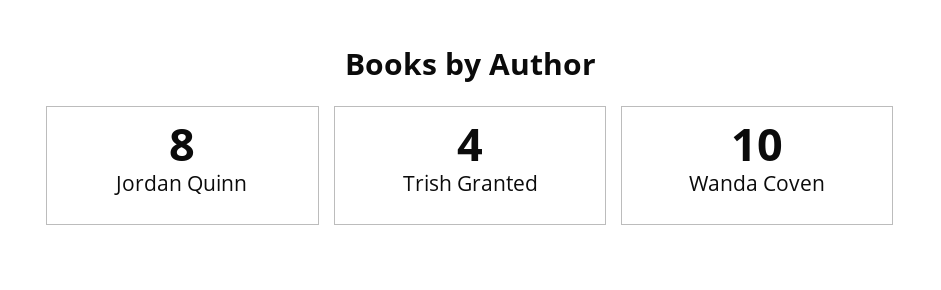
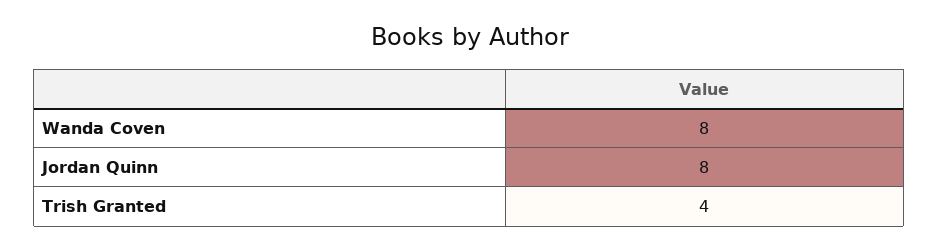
  {
    "Jordan Quinn": 8,
    "Trish Granted": 4,
-   "Wanda Coven": 10
+   "Wanda Coven": 8
  }

